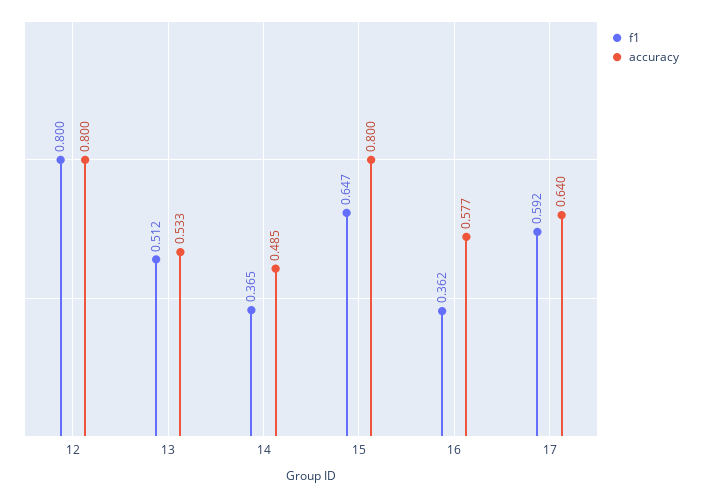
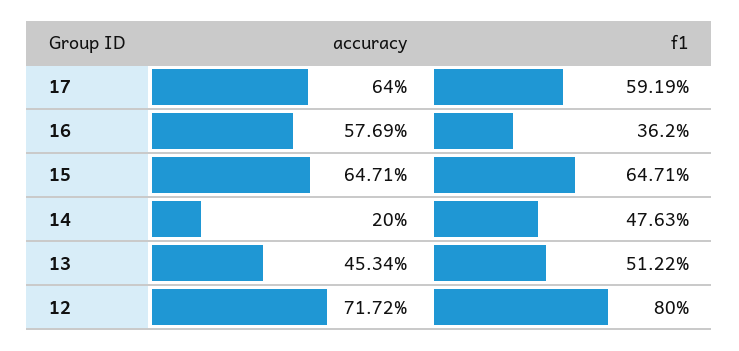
  {
    "f1": {
      "12": 0.8,
      "13": 0.5122,
-     "14": 0.365,
+     "14": 0.4763,
      "15": 0.6471,
      "16": 0.362,
      "17": 0.5919
    },
    "accuracy": {
-     "12": 0.8,
+     "12": 0.7172,
-     "13": 0.533,
+     "13": 0.4534,
-     "14": 0.485,
+     "14": 0.2,
-     "15": 0.8,
+     "15": 0.6471,
      "16": 0.5769,
      "17": 0.64
    }
  }

